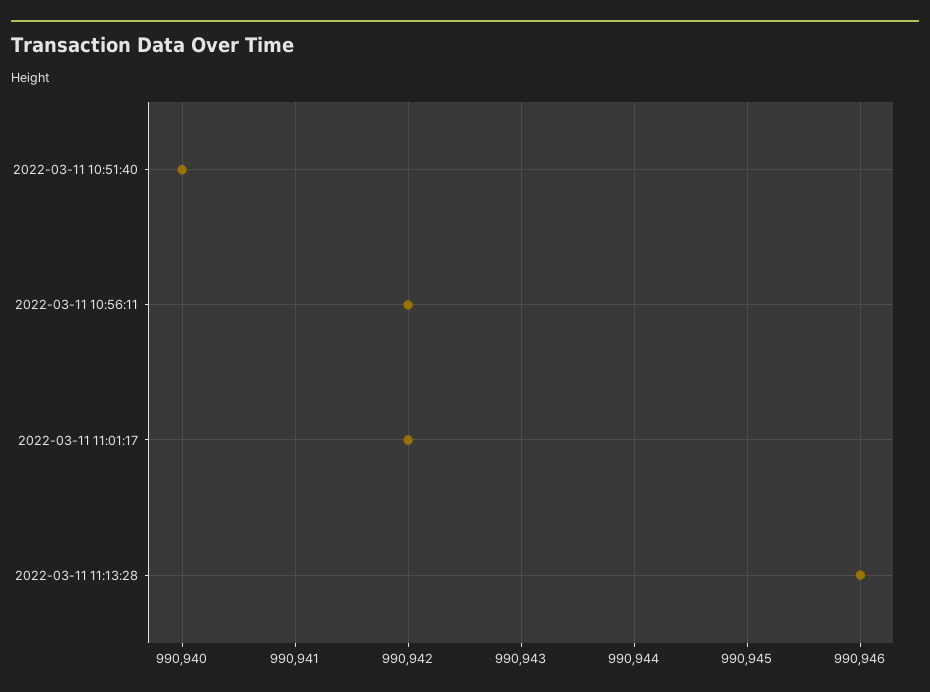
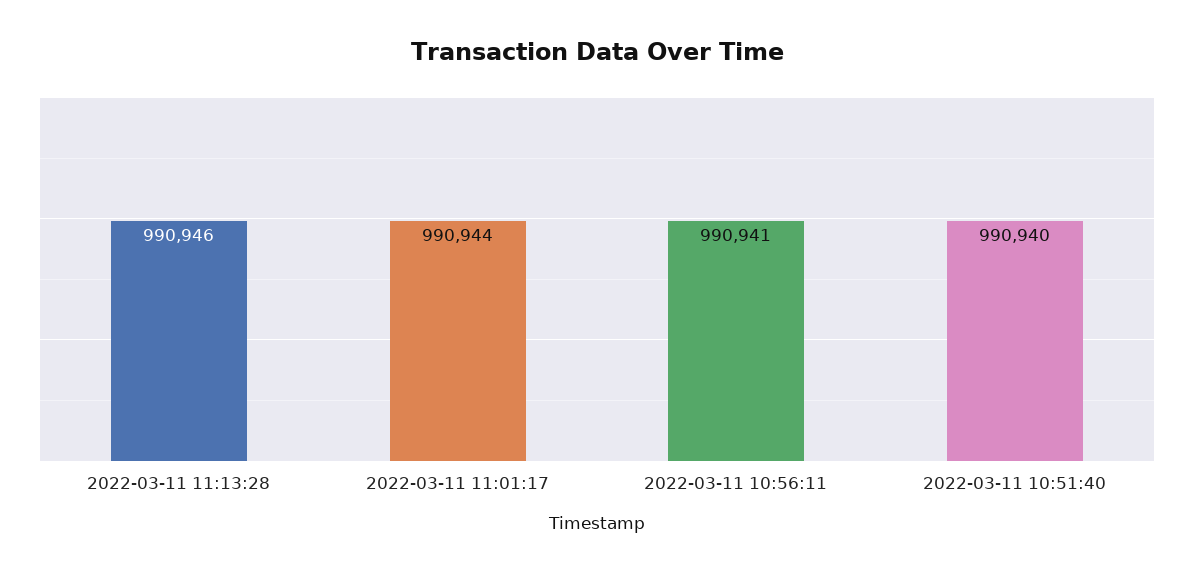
  {
    "2022-03-11 10:51:40": 990940,
-   "2022-03-11 10:56:11": 990942,
+   "2022-03-11 10:56:11": 990941,
-   "2022-03-11 11:01:17": 990942,
+   "2022-03-11 11:01:17": 990944,
    "2022-03-11 11:13:28": 990946
  }

